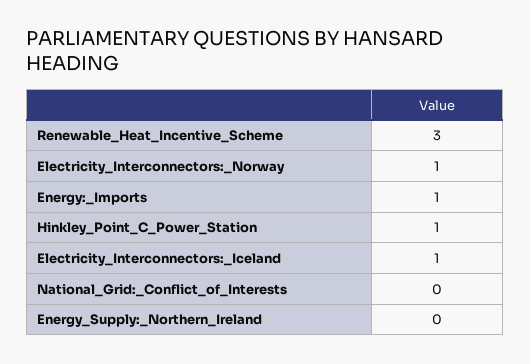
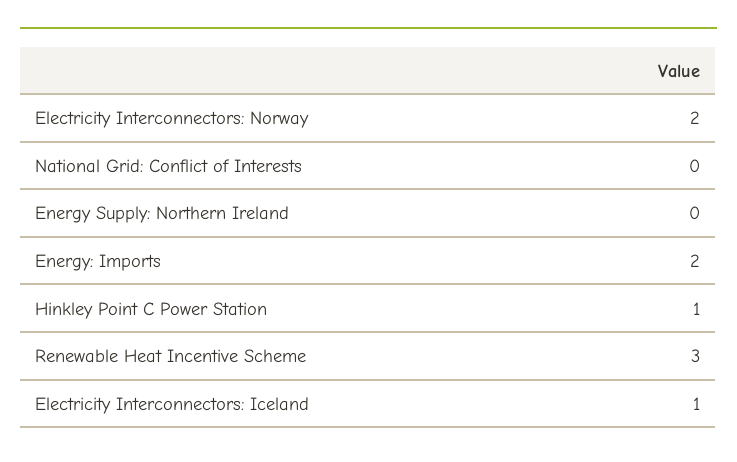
  {
    "Renewable_Heat_Incentive_Scheme": 3,
-   "Electricity_Interconnectors:_Norway": 1,
+   "Electricity_Interconnectors:_Norway": 2,
-   "Energy:_Imports": 1,
+   "Energy:_Imports": 2,
    "Hinkley_Point_C_Power_Station": 1,
    "Electricity_Interconnectors:_Iceland": 1,
    "National_Grid:_Conflict_of_Interests": 0,
    "Energy_Supply:_Northern_Ireland": 0
  }

